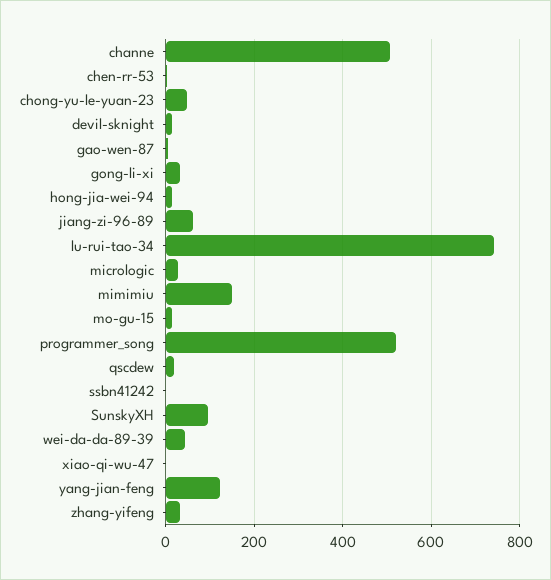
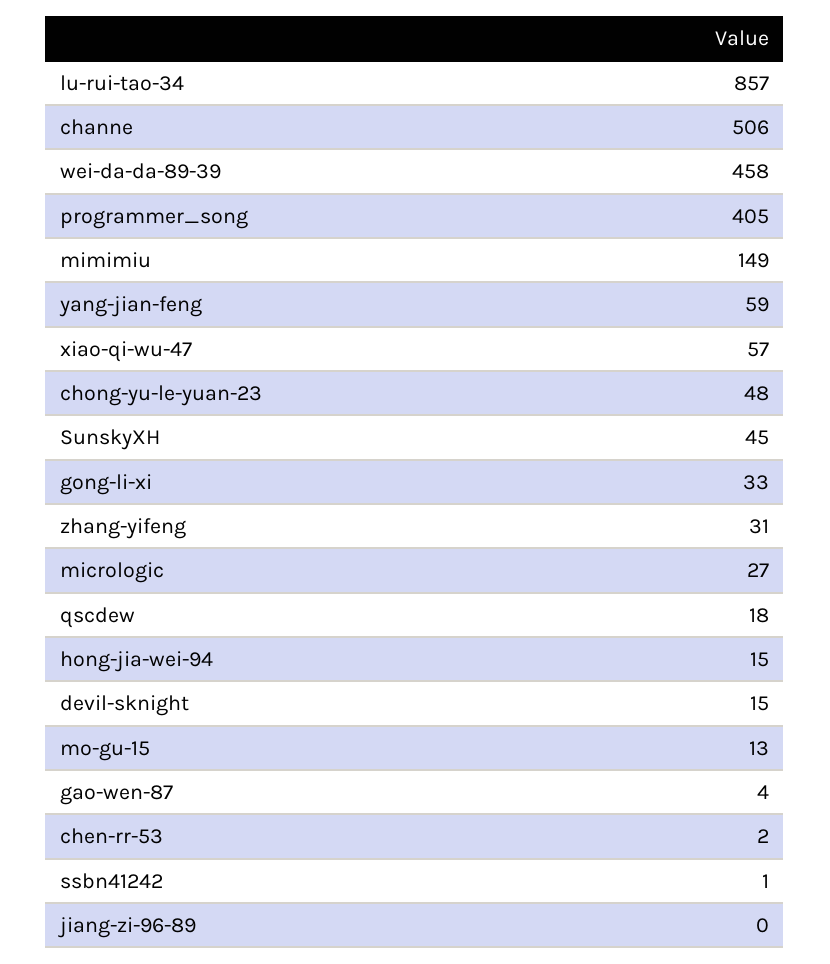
  {
    "channe": 506,
    "chen-rr-53": 2,
    "chong-yu-le-yuan-23": 48,
    "devil-sknight": 15,
    "gao-wen-87": 4,
    "gong-li-xi": 33,
    "hong-jia-wei-94": 15,
-   "jiang-zi-96-89": 60,
+   "jiang-zi-96-89": 0,
-   "lu-rui-tao-34": 740,
+   "lu-rui-tao-34": 857,
    "micrologic": 27,
    "mimimiu": 149,
    "mo-gu-15": 13,
-   "programmer_song": 520,
+   "programmer_song": 405,
    "qscdew": 18,
    "ssbn41242": 1,
-   "SunskyXH": 100,
+   "SunskyXH": 45,
-   "wei-da-da-89-39": 40,
+   "wei-da-da-89-39": 458,
-   "xiao-qi-wu-47": 0,
+   "xiao-qi-wu-47": 57,
-   "yang-jian-feng": 120,
+   "yang-jian-feng": 59,
    "zhang-yifeng": 31
  }

